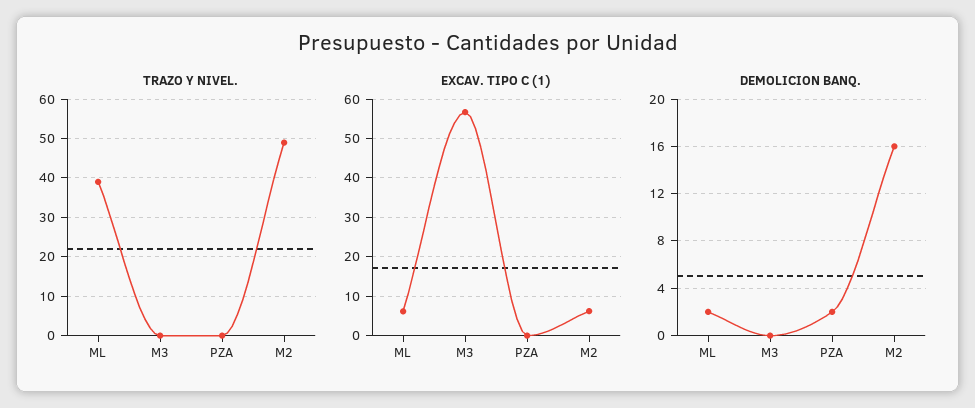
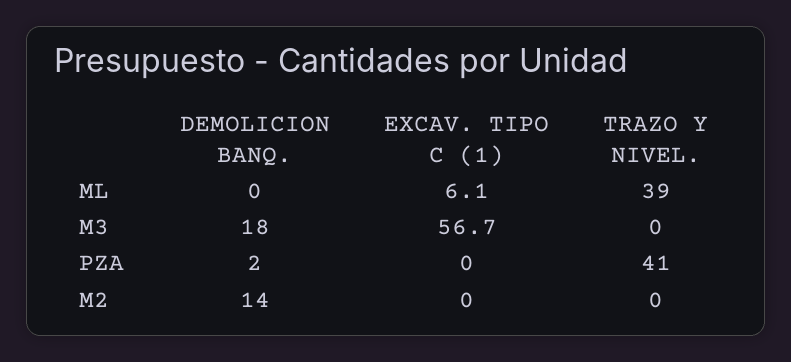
  {
    "TRAZO Y NIVEL.": {
      "ML": 39,
      "M3": 0,
-     "PZA": 0,
+     "PZA": 41,
-     "M2": 50
+     "M2": 0
    },
    "EXCAV. TIPO C (1)": {
      "ML": 6.1,
      "M3": 56.7,
      "PZA": 0,
-     "M2": 6
+     "M2": 0
    },
    "DEMOLICION BANQ.": {
-     "ML": 2,
+     "ML": 0,
-     "M3": 0,
+     "M3": 18,
      "PZA": 2,
-     "M2": 16
+     "M2": 14
    }
  }

